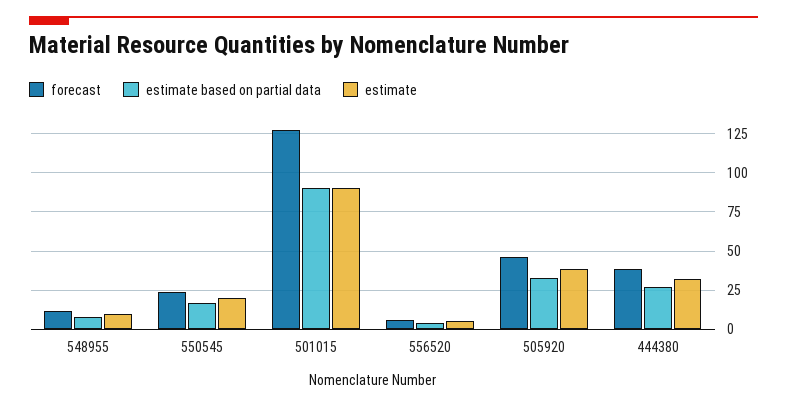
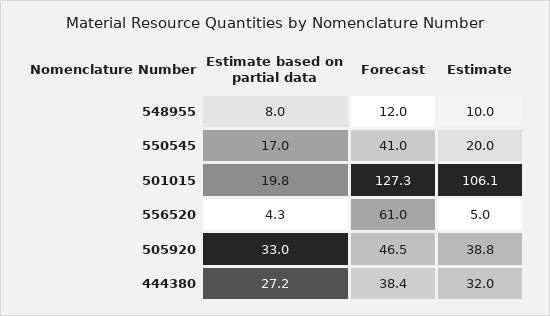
  {
    "forecast": {
      "548955": 12,
-     "550545": 25,
+     "550545": 41,
      "501015": 127.3,
-     "556520": 5,
+     "556520": 61,
      "505920": 46.5,
      "444380": 38.4
    },
    "estimate based on partial data": {
      "548955": 8,
      "550545": 17,
-     "501015": 90,
+     "501015": 19.8,
      "556520": 4.3,
      "505920": 33,
      "444380": 27.2
    },
    "estimate": {
      "548955": 10,
      "550545": 20,
-     "501015": 90,
+     "501015": 106.1,
      "556520": 5,
      "505920": 38.8,
      "444380": 32
    }
  }

